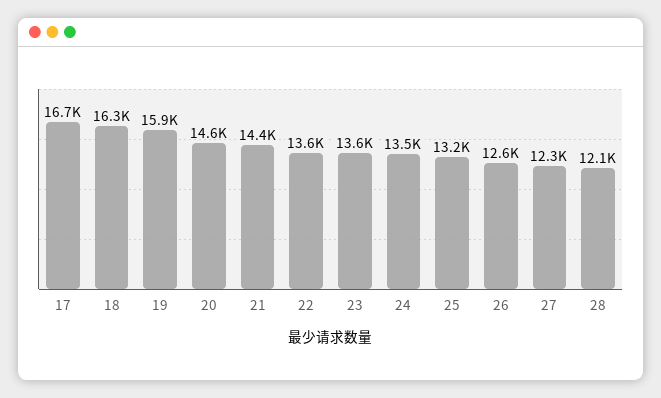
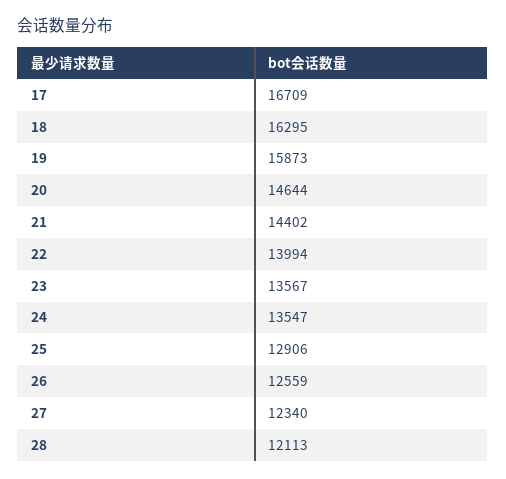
  {
    "17": 16709,
    "18": 16295,
    "19": 15873,
    "20": 14644,
    "21": 14402,
-   "22": 13600,
+   "22": 13994,
    "23": 13567,
    "24": 13547,
-   "25": 13200,
+   "25": 12906,
    "26": 12559,
    "27": 12340,
    "28": 12113
  }

